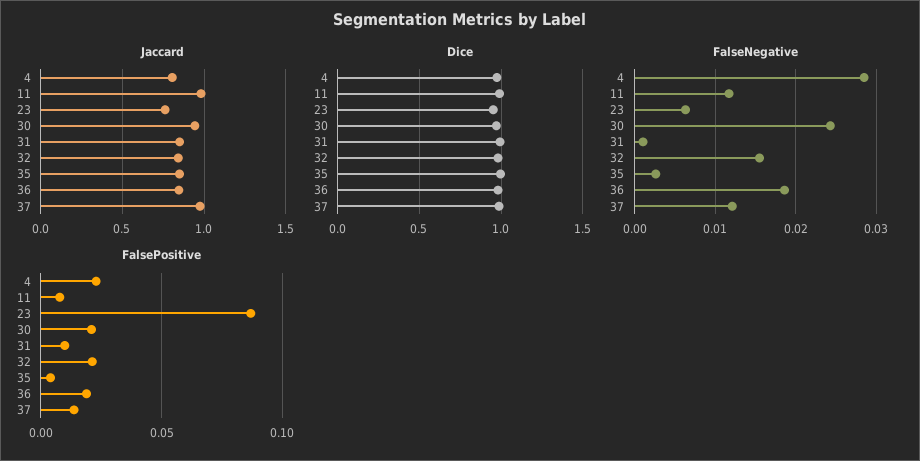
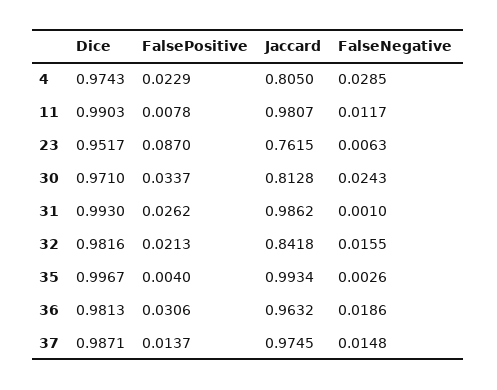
  {
    "Jaccard": {
      "4": 0.805,
      "11": 0.9807,
      "23": 0.7615,
-     "30": 0.95,
+     "30": 0.8128,
-     "31": 0.85,
+     "31": 0.9862,
      "32": 0.8418,
-     "35": 0.85,
+     "35": 0.9934,
-     "36": 0.85,
+     "36": 0.9632,
      "37": 0.9745
    },
    "Dice": {
      "4": 0.9743,
      "11": 0.9903,
      "23": 0.9517,
      "30": 0.971,
      "31": 0.993,
      "32": 0.9816,
      "35": 0.9967,
      "36": 0.9813,
      "37": 0.9871
    },
    "FalseNegative": {
      "4": 0.0285,
      "11": 0.0117,
      "23": 0.0063,
      "30": 0.0243,
      "31": 0.001,
      "32": 0.0155,
      "35": 0.0026,
      "36": 0.0186,
-     "37": 0.012
+     "37": 0.0148
    },
    "FalsePositive": {
      "4": 0.0229,
      "11": 0.0078,
      "23": 0.087,
-     "30": 0.02,
+     "30": 0.0337,
-     "31": 0.01,
+     "31": 0.0262,
      "32": 0.0213,
      "35": 0.004,
-     "36": 0.02,
+     "36": 0.0306,
      "37": 0.0137
    }
  }

